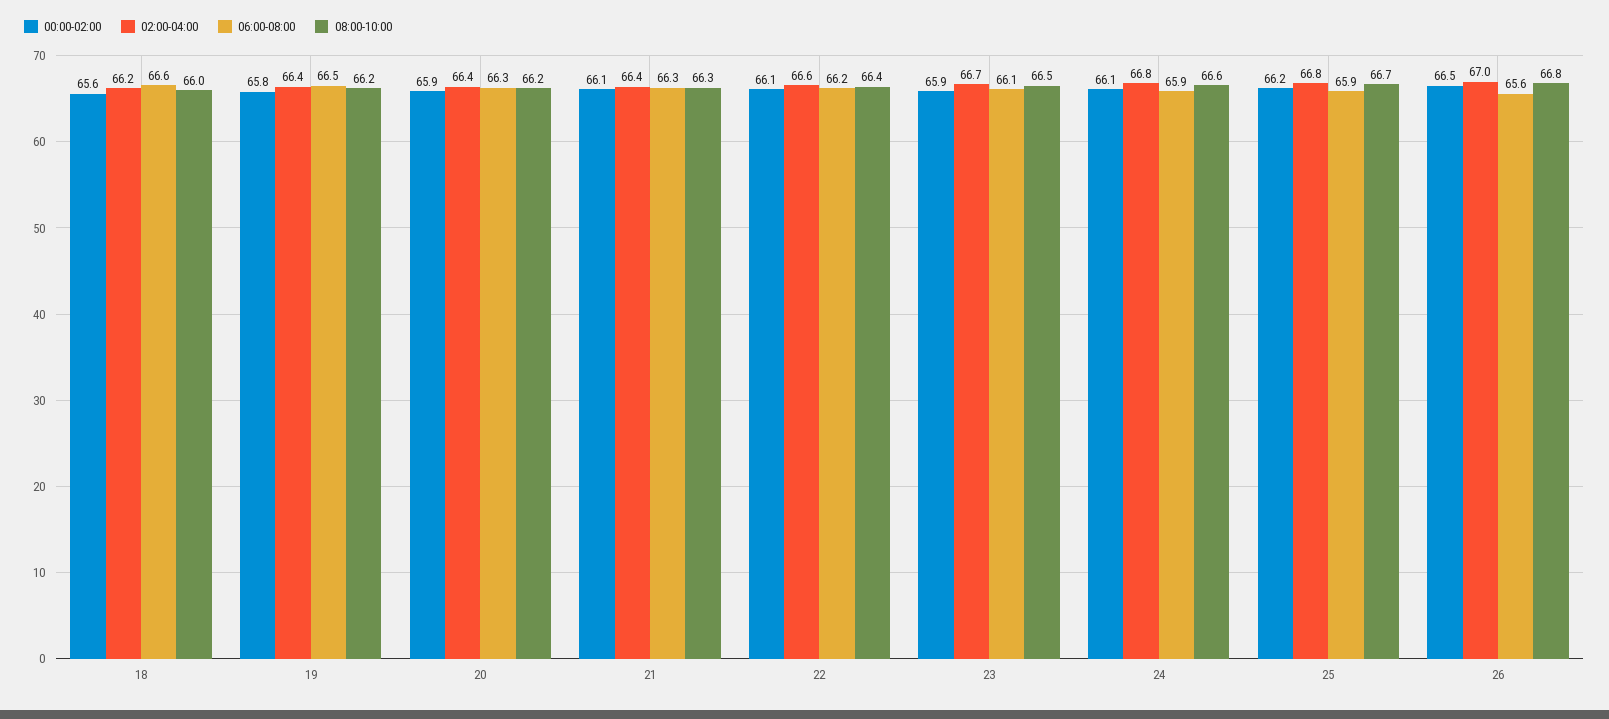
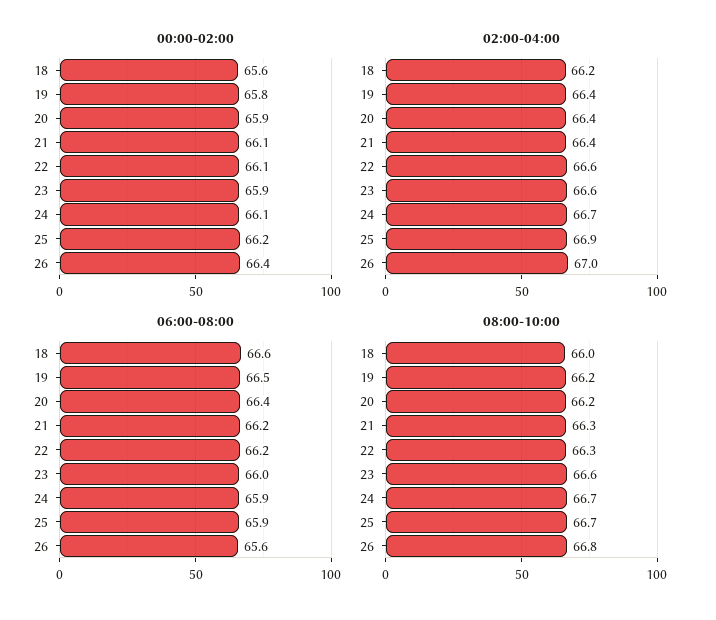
  {
    "00:00-02:00": {
      "18": 65.6,
      "19": 65.8,
      "20": 65.9,
      "21": 66.1,
      "22": 66.1,
      "23": 65.9,
      "24": 66.1,
      "25": 66.2,
-     "26": 66.5
+     "26": 66.4
    },
    "02:00-04:00": {
      "18": 66.2,
      "19": 66.4,
      "20": 66.4,
      "21": 66.4,
      "22": 66.6,
-     "23": 66.7,
+     "23": 66.6,
-     "24": 66.8,
+     "24": 66.7,
-     "25": 66.8,
+     "25": 66.9,
      "26": 67
    },
    "06:00-08:00": {
      "18": 66.6,
      "19": 66.5,
-     "20": 66.3,
+     "20": 66.4,
-     "21": 66.3,
+     "21": 66.2,
      "22": 66.2,
-     "23": 66.1,
+     "23": 66,
      "24": 65.9,
      "25": 65.9,
      "26": 65.6
    },
    "08:00-10:00": {
      "18": 66,
      "19": 66.2,
      "20": 66.2,
      "21": 66.3,
-     "22": 66.4,
+     "22": 66.3,
-     "23": 66.5,
+     "23": 66.6,
-     "24": 66.6,
+     "24": 66.7,
      "25": 66.7,
      "26": 66.8
    }
  }

